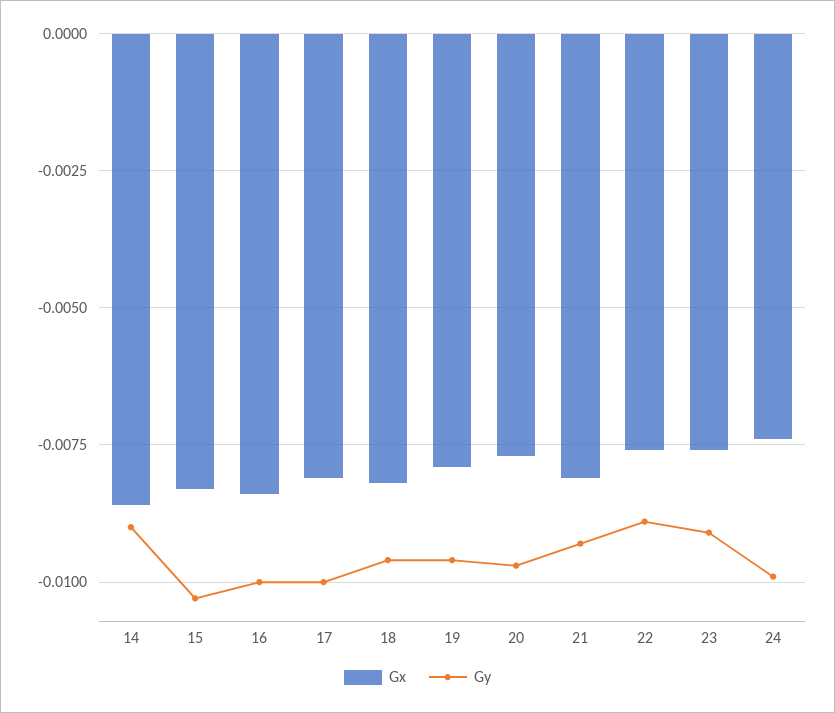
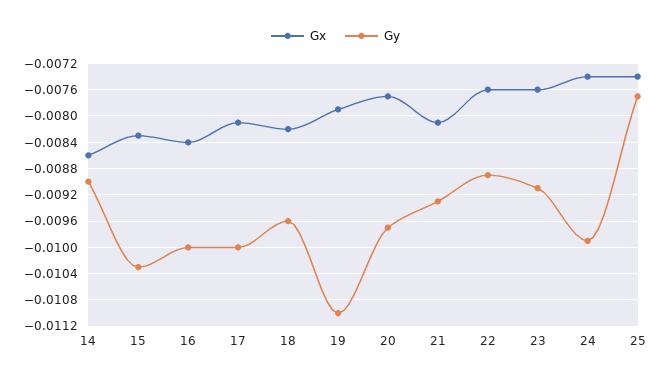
  {
    "Gx": {
      "14": -0.0086,
      "15": -0.0083,
      "16": -0.0084,
      "17": -0.0081,
      "18": -0.0082,
      "19": -0.0079,
      "20": -0.0077,
      "21": -0.0081,
      "22": -0.0076,
      "23": -0.0076,
-     "24": -0.0074
+     "24": -0.0074,
+     "25": -0.0074
    },
    "Gy": {
      "14": -0.009,
      "15": -0.0103,
      "16": -0.01,
      "17": -0.01,
      "18": -0.0096,
-     "19": -0.0095,
+     "19": -0.011,
      "20": -0.0097,
      "21": -0.0093,
      "22": -0.0089,
      "23": -0.0091,
-     "24": -0.0099
+     "24": -0.0099,
+     "25": -0.0077
    }
  }

